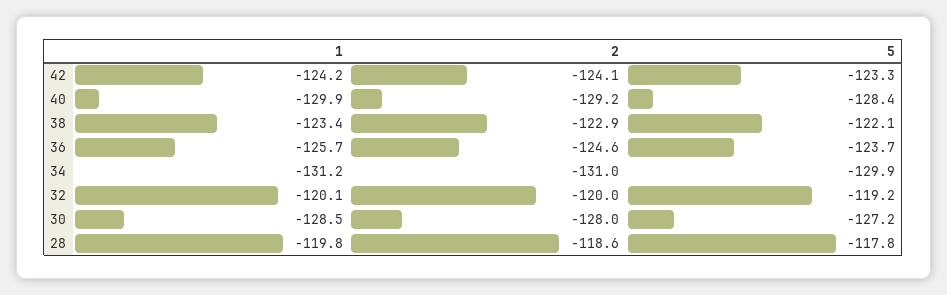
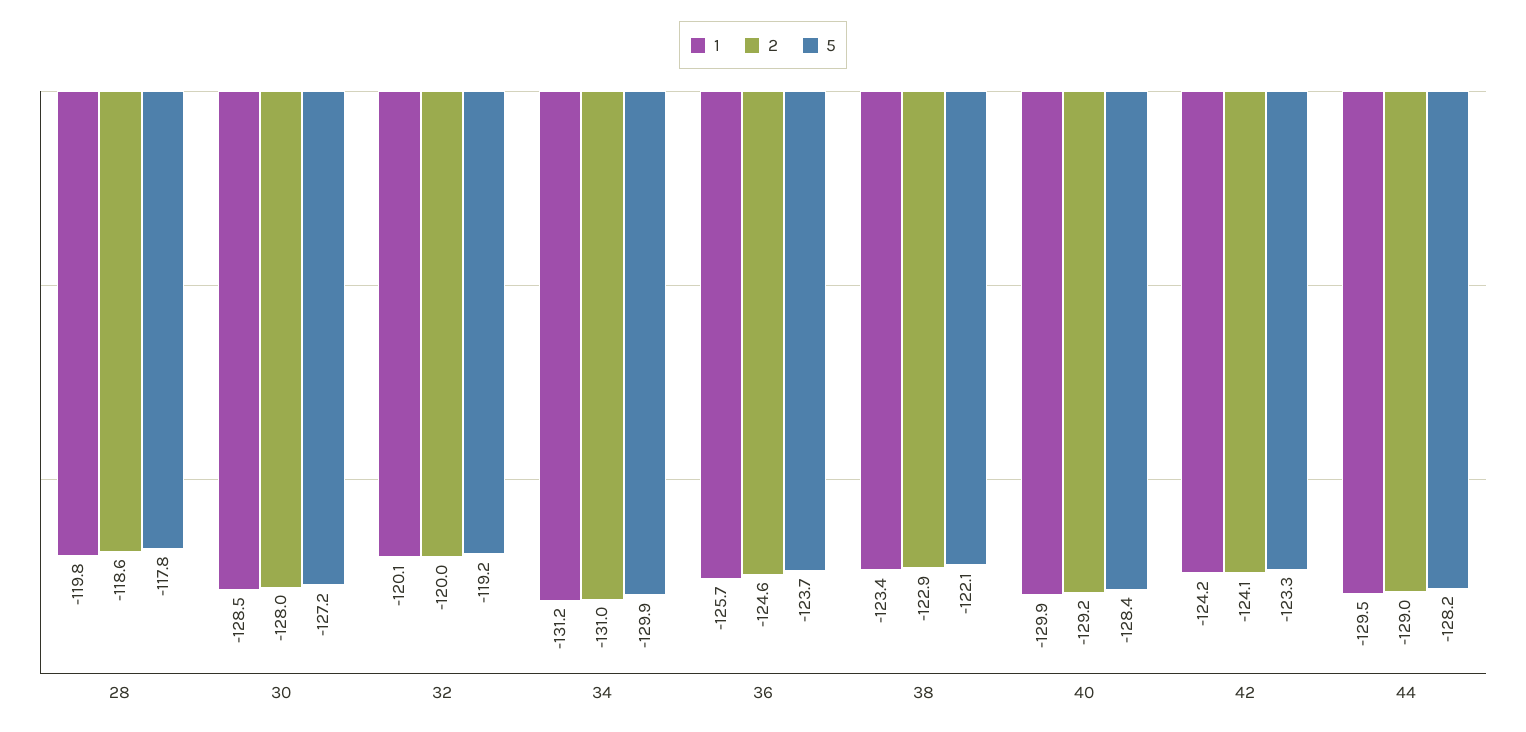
  {
    "1": {
      "42": -124.2,
      "40": -129.9,
      "38": -123.4,
      "36": -125.7,
      "34": -131.2,
      "32": -120.1,
      "30": -128.5,
-     "28": -119.8
+     "28": -119.8,
+     "44": -129.5
    },
    "2": {
      "42": -124.1,
      "40": -129.2,
      "38": -122.9,
      "36": -124.6,
      "34": -131,
      "32": -120,
      "30": -128,
-     "28": -118.6
+     "28": -118.6,
+     "44": -129
    },
    "5": {
      "42": -123.3,
      "40": -128.4,
      "38": -122.1,
      "36": -123.7,
      "34": -129.9,
      "32": -119.2,
      "30": -127.2,
-     "28": -117.8
+     "28": -117.8,
+     "44": -128.2
    }
  }

